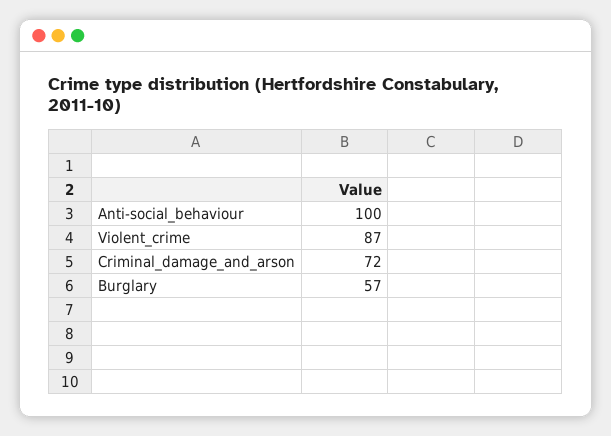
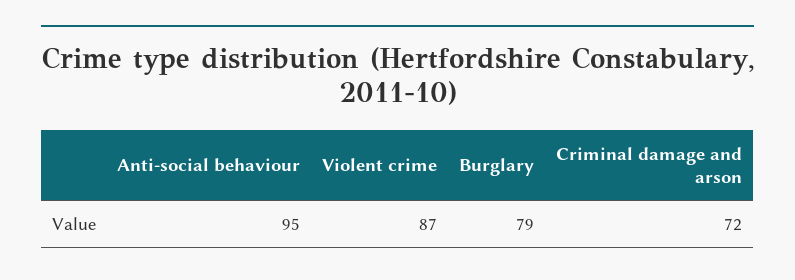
  {
-   "Anti-social_behaviour": 100,
+   "Anti-social_behaviour": 95,
    "Violent_crime": 87,
    "Criminal_damage_and_arson": 72,
-   "Burglary": 57
+   "Burglary": 79
  }

